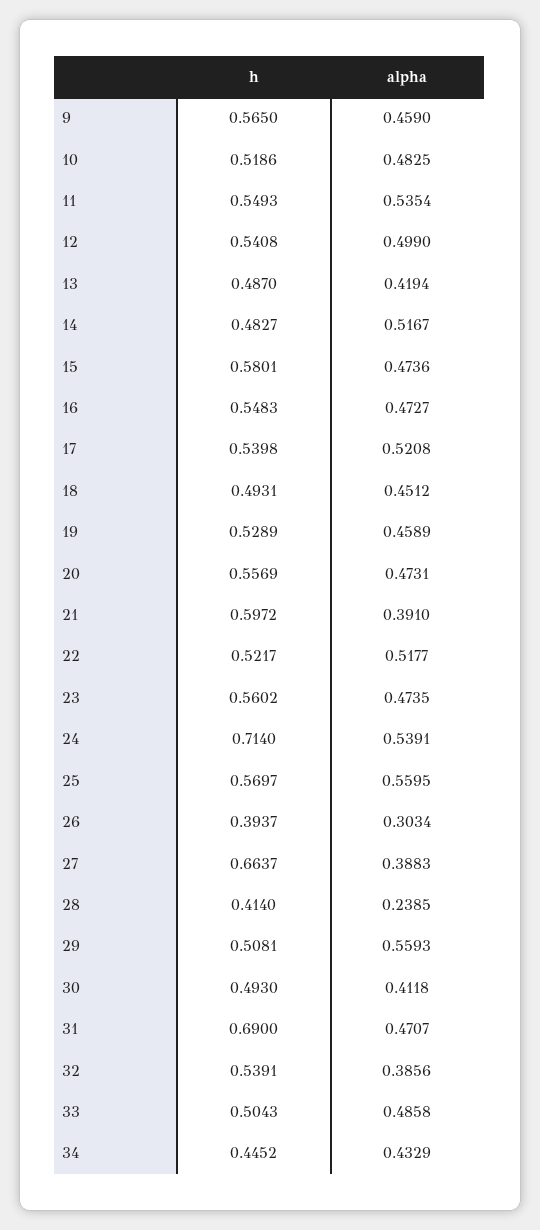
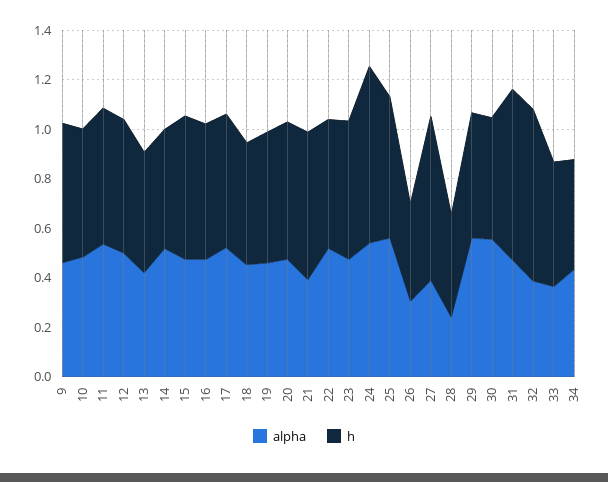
  {
    "h": {
      "9": 0.565,
      "10": 0.5186,
      "11": 0.5493,
      "12": 0.5408,
      "13": 0.487,
      "14": 0.4827,
      "15": 0.5801,
      "16": 0.5483,
      "17": 0.5398,
      "18": 0.4931,
      "19": 0.5289,
      "20": 0.5569,
      "21": 0.5972,
      "22": 0.5217,
      "23": 0.5602,
      "24": 0.714,
      "25": 0.5697,
      "26": 0.3937,
      "27": 0.6637,
      "28": 0.414,
      "29": 0.5081,
      "30": 0.493,
      "31": 0.69,
-     "32": 0.5391,
+     "32": 0.7,
      "33": 0.5043,
      "34": 0.4452
    },
    "alpha": {
      "9": 0.459,
      "10": 0.4825,
      "11": 0.5354,
      "12": 0.499,
      "13": 0.4194,
      "14": 0.5167,
      "15": 0.4736,
      "16": 0.4727,
      "17": 0.5208,
      "18": 0.4512,
      "19": 0.4589,
      "20": 0.4731,
      "21": 0.391,
      "22": 0.5177,
      "23": 0.4735,
      "24": 0.5391,
      "25": 0.5595,
      "26": 0.3034,
      "27": 0.3883,
      "28": 0.2385,
      "29": 0.5593,
-     "30": 0.4118,
+     "30": 0.55,
      "31": 0.4707,
      "32": 0.3856,
-     "33": 0.4858,
+     "33": 0.35,
      "34": 0.4329
    }
  }

